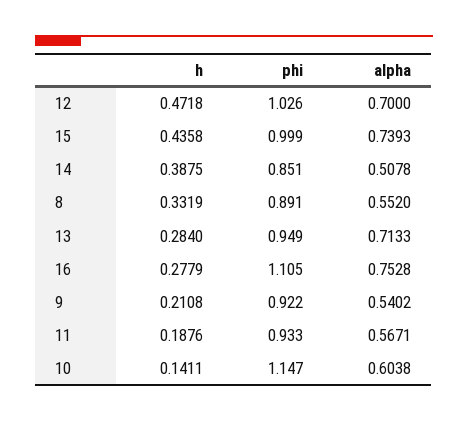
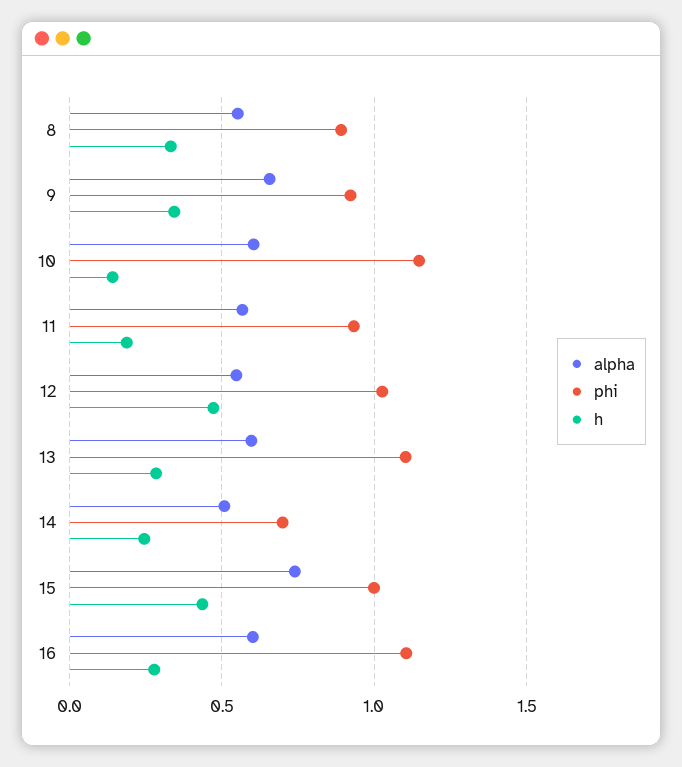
  {
    "h": {
      "12": 0.4718,
      "15": 0.4358,
-     "14": 0.3875,
+     "14": 0.25,
      "8": 0.3319,
      "13": 0.284,
      "16": 0.2779,
-     "9": 0.2108,
+     "9": 0.35,
      "11": 0.1876,
      "10": 0.1411
    },
    "phi": {
      "12": 1.026,
      "15": 0.999,
-     "14": 0.851,
+     "14": 0.7,
      "8": 0.891,
-     "13": 0.949,
+     "13": 1.1,
      "16": 1.105,
      "9": 0.922,
      "11": 0.933,
      "10": 1.147
    },
    "alpha": {
-     "12": 0.7,
+     "12": 0.55,
      "15": 0.7393,
      "14": 0.5078,
      "8": 0.552,
-     "13": 0.7133,
+     "13": 0.6,
-     "16": 0.7528,
+     "16": 0.6,
-     "9": 0.5402,
+     "9": 0.65,
      "11": 0.5671,
      "10": 0.6038
    }
  }

